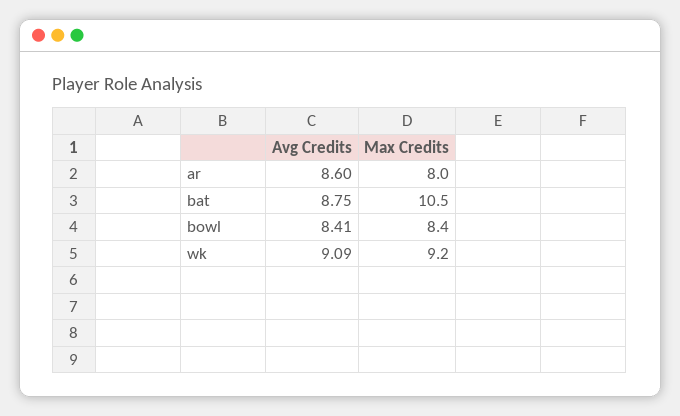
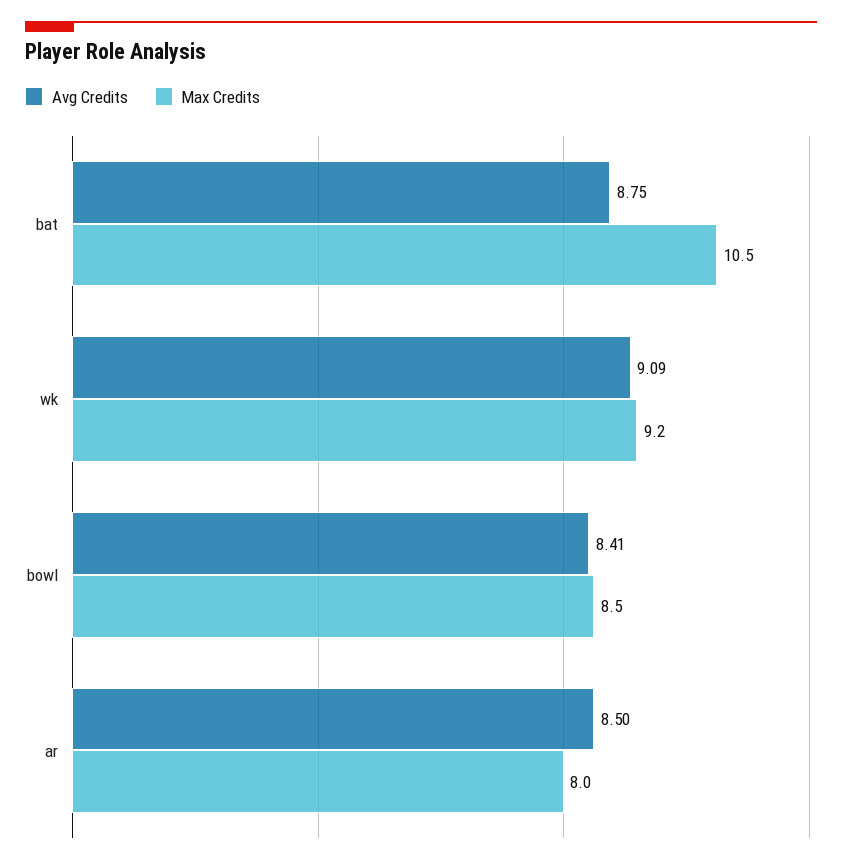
  {
    "Avg Credits": {
-     "ar": 8.6,
+     "ar": 8.5,
      "bat": 8.75,
      "bowl": 8.41,
      "wk": 9.09
    },
    "Max Credits": {
      "ar": 8,
      "bat": 10.5,
-     "bowl": 8.4,
+     "bowl": 8.5,
      "wk": 9.2
    }
  }

